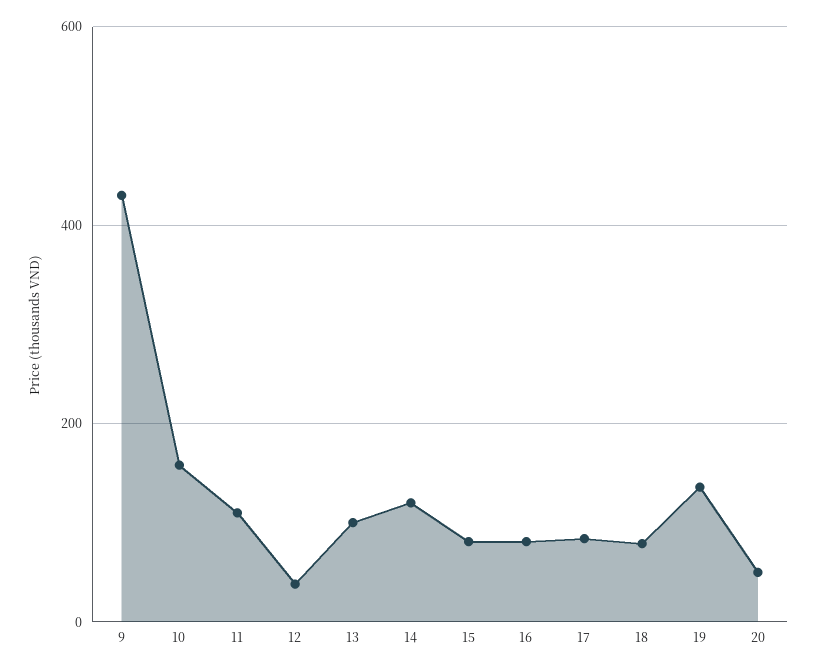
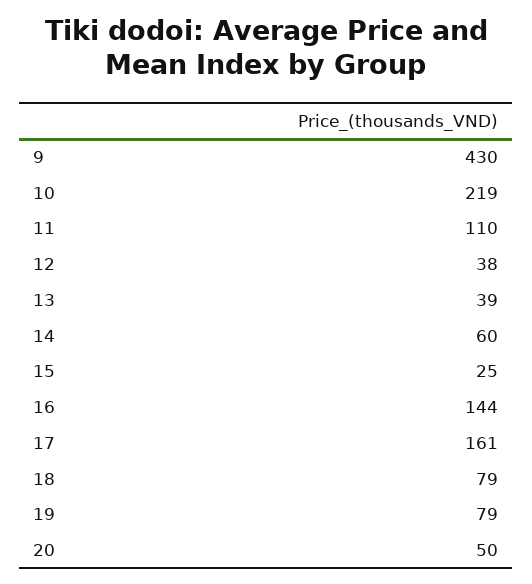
  {
    "9": 430,
-   "10": 160,
+   "10": 219,
    "11": 110,
    "12": 38,
-   "13": 100,
+   "13": 39,
-   "14": 120,
+   "14": 60,
-   "15": 80,
+   "15": 25,
-   "16": 80,
+   "16": 144,
-   "17": 80,
+   "17": 161,
    "18": 79,
-   "19": 140,
+   "19": 79,
    "20": 50
  }

